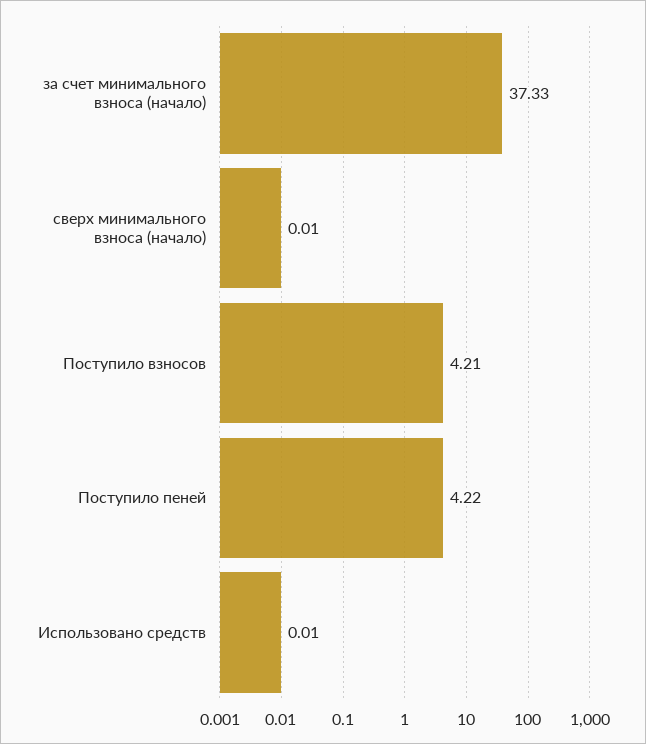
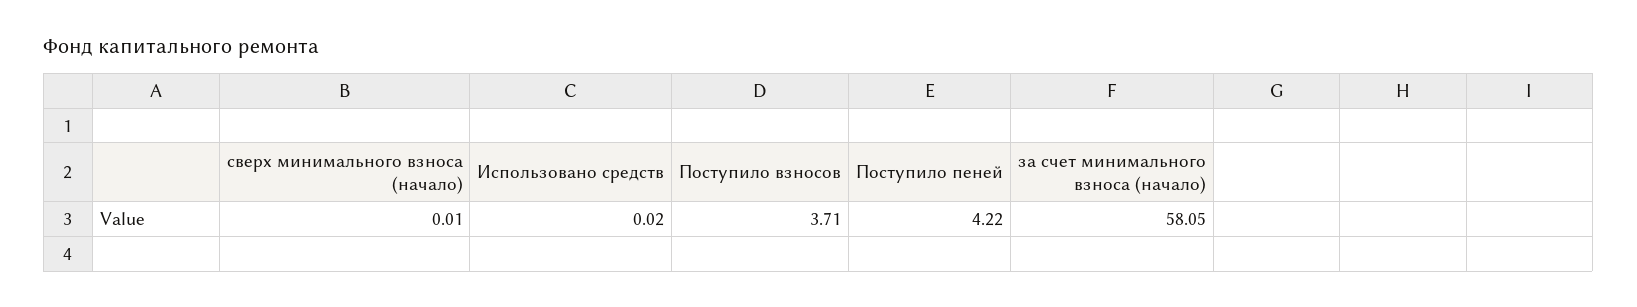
  {
-   "за счет минимального взноса (начало)": 37.33,
+   "за счет минимального взноса (начало)": 58.05,
    "сверх минимального взноса (начало)": 0.01,
-   "Поступило взносов": 4.21,
+   "Поступило взносов": 3.71,
    "Поступило пеней": 4.22,
-   "Использовано средств": 0.01
+   "Использовано средств": 0.02
  }

